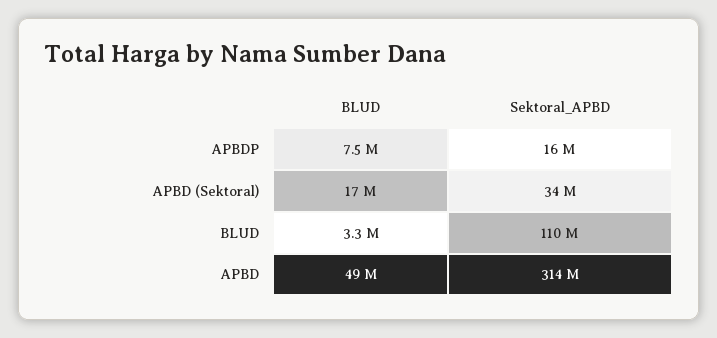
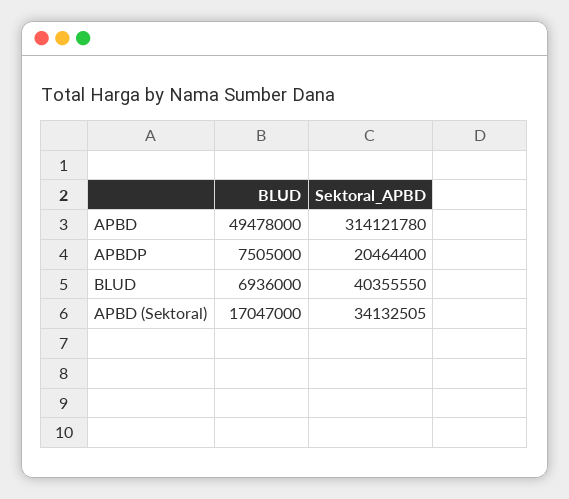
  {
    "BLUD": {
      "APBDP": 7505000,
      "APBD (Sektoral)": 17047000,
-     "BLUD": 3300000,
+     "BLUD": 6936000,
      "APBD": 49478000
    },
    "Sektoral_APBD": {
-     "APBDP": 16000000,
+     "APBDP": 20464400,
      "APBD (Sektoral)": 34132505,
-     "BLUD": 110000000,
+     "BLUD": 40355550,
      "APBD": 314121780
    }
  }

